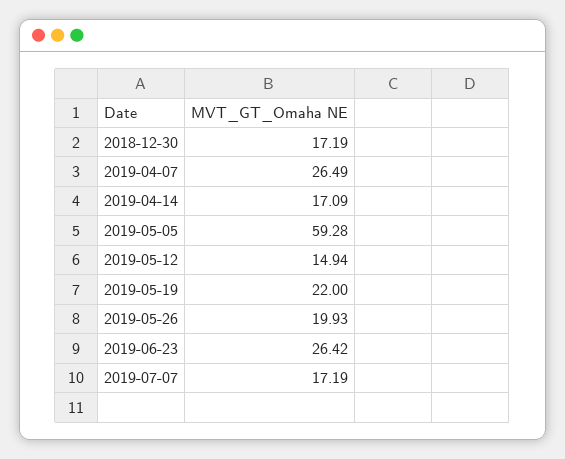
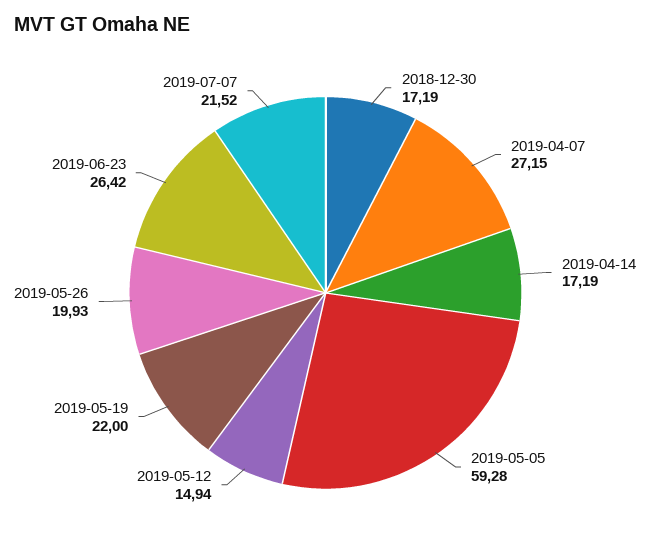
  {
    "2018-12-30": 17.19,
-   "2019-04-07": 26.49,
+   "2019-04-07": 27.15,
-   "2019-04-14": 17.09,
+   "2019-04-14": 17.19,
    "2019-05-05": 59.28,
    "2019-05-12": 14.94,
    "2019-05-19": 22,
    "2019-05-26": 19.93,
    "2019-06-23": 26.42,
-   "2019-07-07": 17.19
+   "2019-07-07": 21.52
  }

